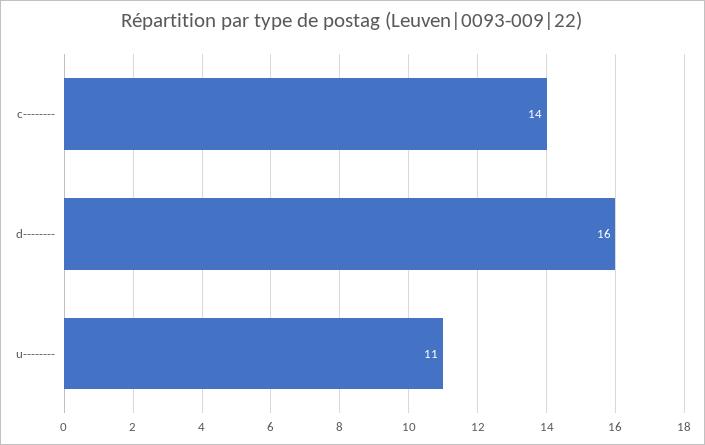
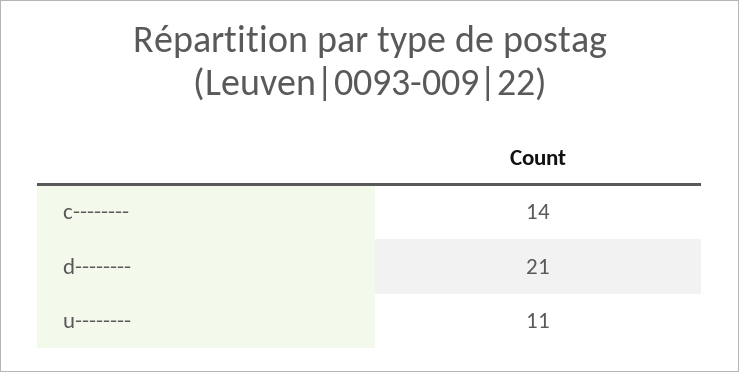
  {
    "c--------": 14,
-   "d--------": 16,
+   "d--------": 21,
    "u--------": 11
  }

